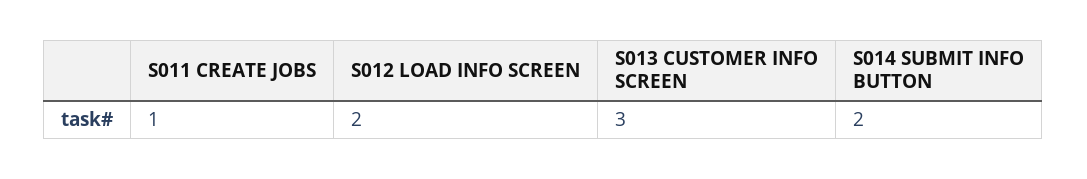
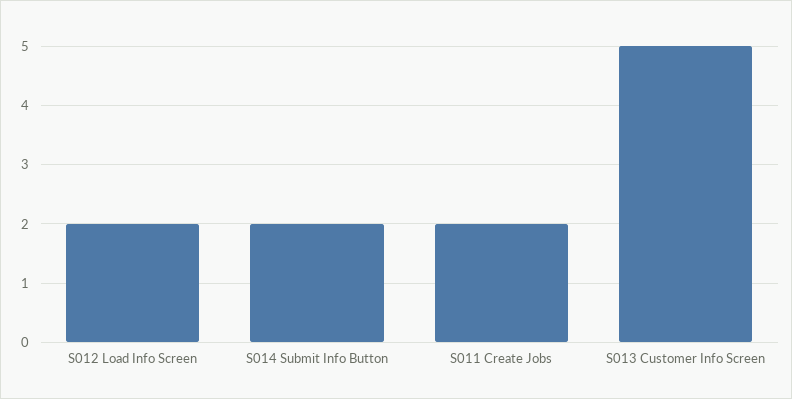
  {
-   "S011 CREATE JOBS": 1,
+   "S011 CREATE JOBS": 2,
    "S012 LOAD INFO SCREEN": 2,
-   "S013 CUSTOMER INFO SCREEN": 3,
+   "S013 CUSTOMER INFO SCREEN": 5,
    "S014 SUBMIT INFO BUTTON": 2
  }

